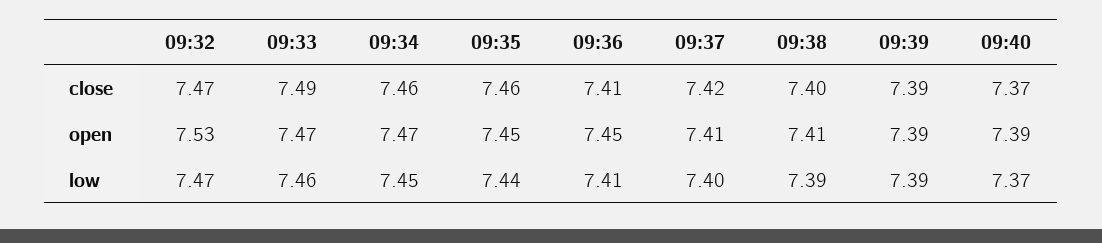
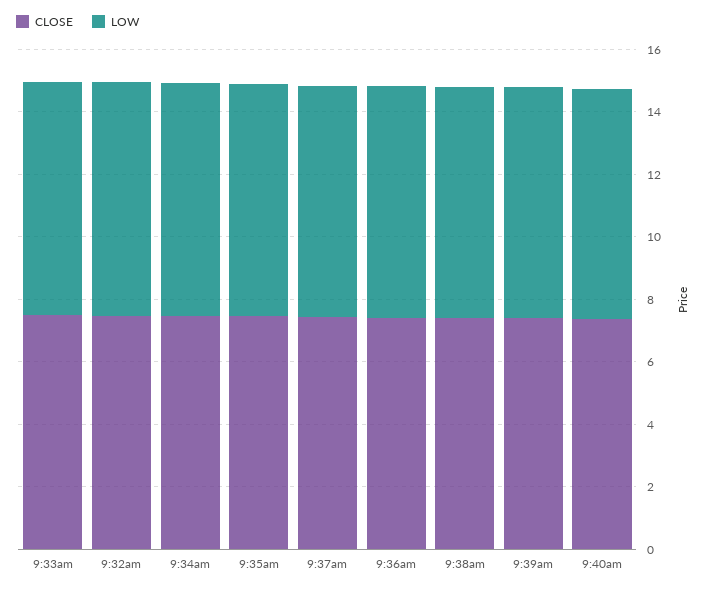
  {
    "close": {
      "09:32": 7.47,
      "09:33": 7.49,
      "09:34": 7.46,
      "09:35": 7.46,
      "09:36": 7.41,
      "09:37": 7.42,
      "09:38": 7.4,
      "09:39": 7.39,
      "09:40": 7.37
    },
-   "open": {
-     "09:32": 7.53,
-     "09:33": 7.47,
-     "09:34": 7.47,
-     "09:35": 7.45,
-     "09:36": 7.45,
-     "09:37": 7.41,
-     "09:38": 7.41,
-     "09:39": 7.39,
-     "09:40": 7.39
-   },
    "low": {
      "09:32": 7.47,
      "09:33": 7.46,
      "09:34": 7.45,
      "09:35": 7.44,
      "09:36": 7.41,
      "09:37": 7.4,
      "09:38": 7.39,
      "09:39": 7.39,
      "09:40": 7.37
    }
  }

